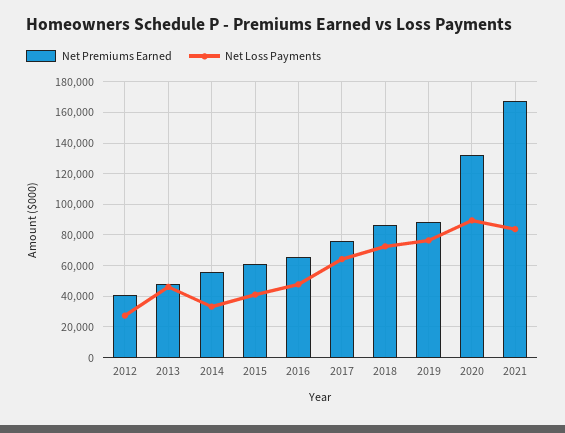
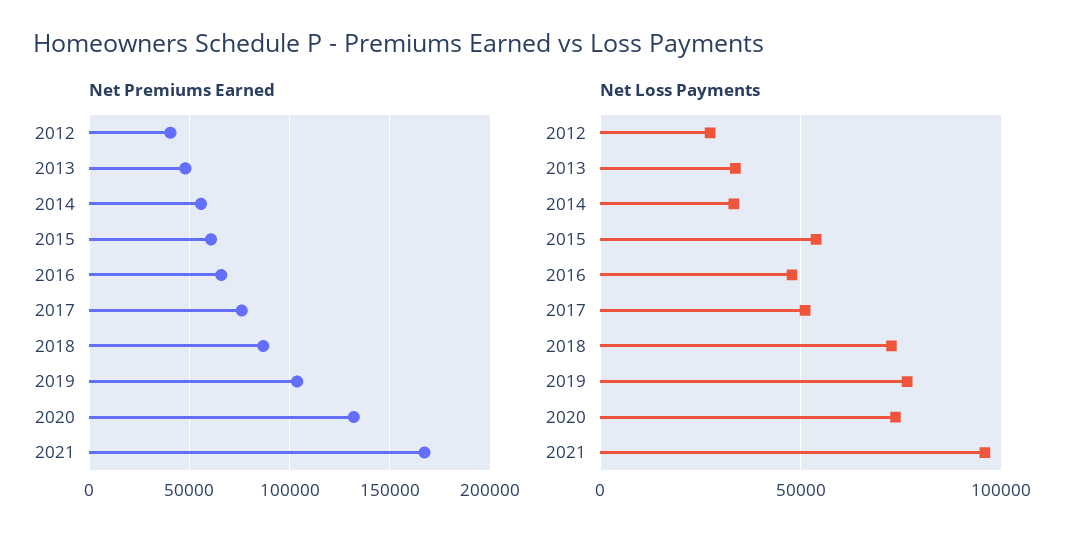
  {
    "Net Premiums Earned": {
      "2012": 40000,
      "2013": 50000,
      "2014": 55000,
      "2015": 60000,
      "2016": 65000,
      "2017": 75000,
      "2018": 85000,
-     "2019": 90000,
+     "2019": 105000,
      "2020": 130000,
      "2021": 165000
    },
    "Net Loss Payments": {
      "2012": 25000,
-     "2013": 45000,
+     "2013": 35000,
      "2014": 35000,
-     "2015": 40000,
+     "2015": 55000,
      "2016": 50000,
-     "2017": 65000,
+     "2017": 50000,
      "2018": 75000,
      "2019": 75000,
-     "2020": 90000,
+     "2020": 75000,
-     "2021": 85000
+     "2021": 95000
    }
  }

